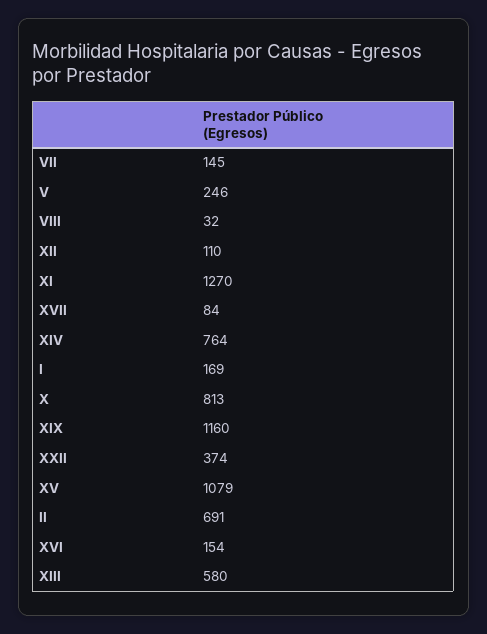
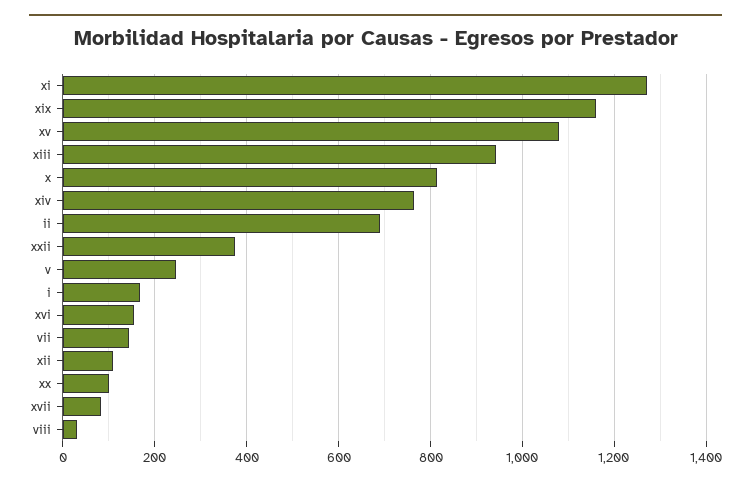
  {
    "VII": 145,
    "V": 246,
    "VIII": 32,
    "XII": 110,
    "XI": 1270,
    "XVII": 84,
    "XIV": 764,
    "I": 169,
    "X": 813,
    "XIX": 1160,
    "XXII": 374,
    "XV": 1079,
    "II": 691,
    "XVI": 154,
-   "XIII": 580
+   "XIII": 940,
+   "xx": 100
  }

